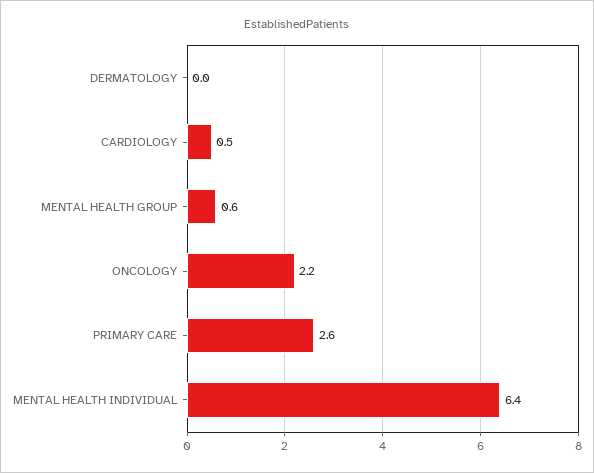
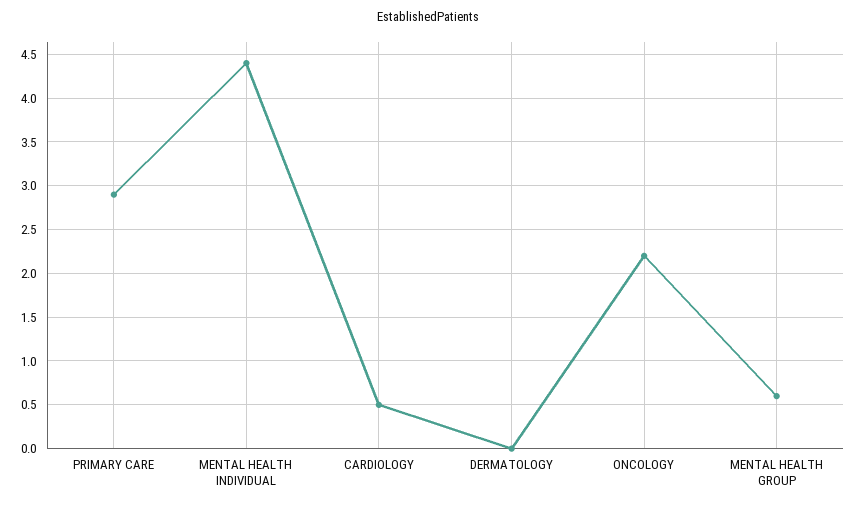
  {
    "DERMATOLOGY": 0,
    "CARDIOLOGY": 0.5,
    "MENTAL HEALTH GROUP": 0.6,
    "ONCOLOGY": 2.2,
-   "PRIMARY CARE": 2.6,
+   "PRIMARY CARE": 2.9,
-   "MENTAL HEALTH INDIVIDUAL": 6.4
+   "MENTAL HEALTH INDIVIDUAL": 4.4
  }

